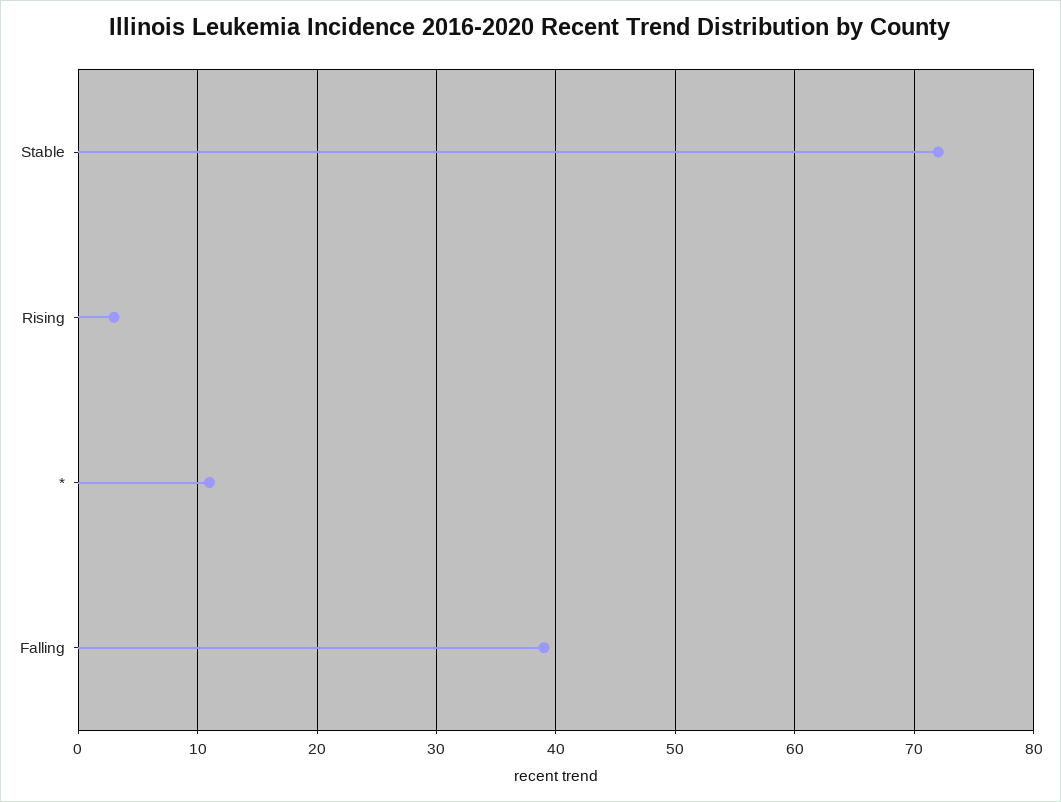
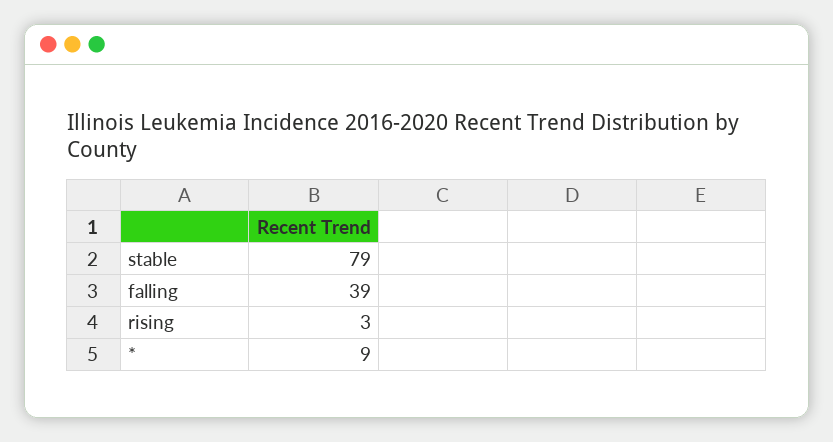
  {
-   "Stable": 72,
+   "Stable": 79,
    "Rising": 3,
-   "*": 11,
+   "*": 9,
    "Falling": 39
  }

